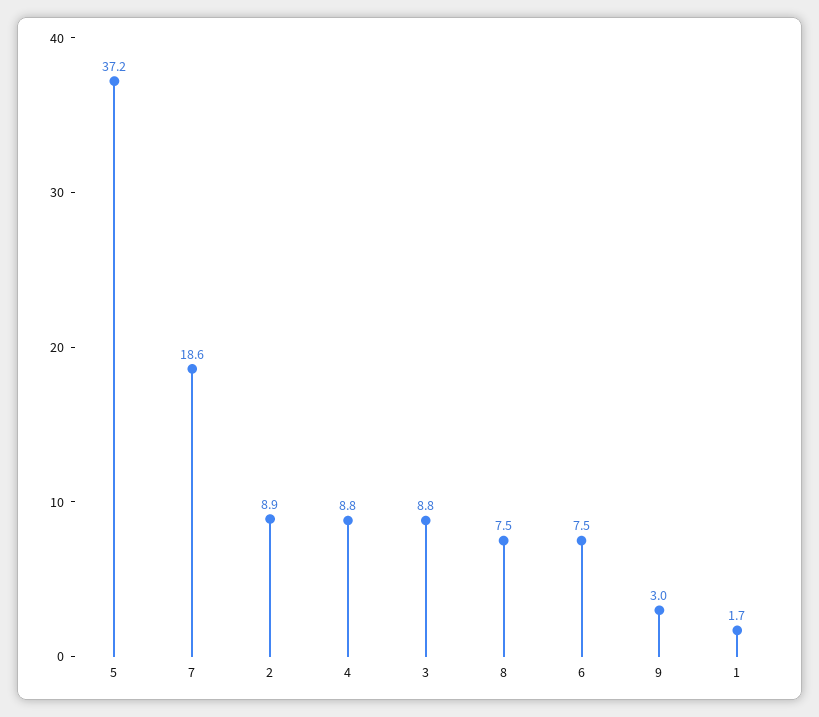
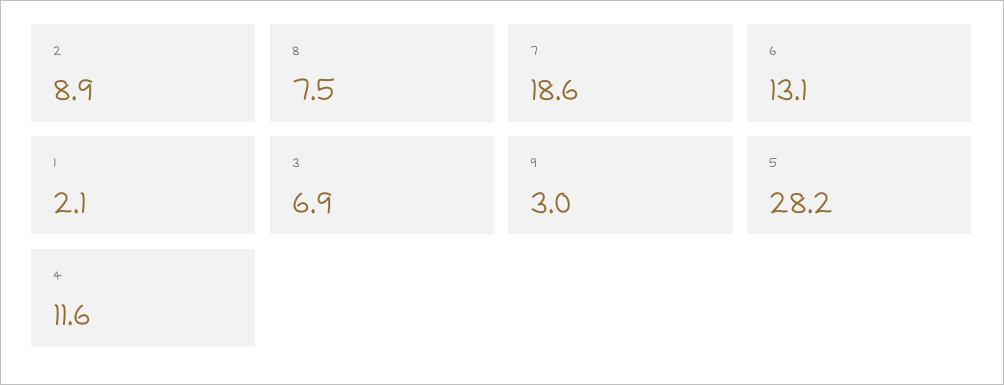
  {
-   "5": 37.2,
+   "5": 28.2,
    "7": 18.6,
    "2": 8.9,
-   "4": 8.8,
+   "4": 11.6,
-   "3": 8.8,
+   "3": 6.9,
    "8": 7.5,
-   "6": 7.5,
+   "6": 13.1,
    "9": 3,
-   "1": 1.7
+   "1": 2.1
  }

